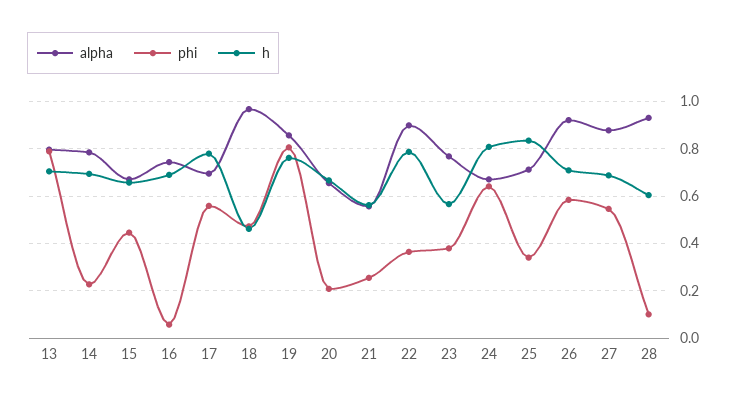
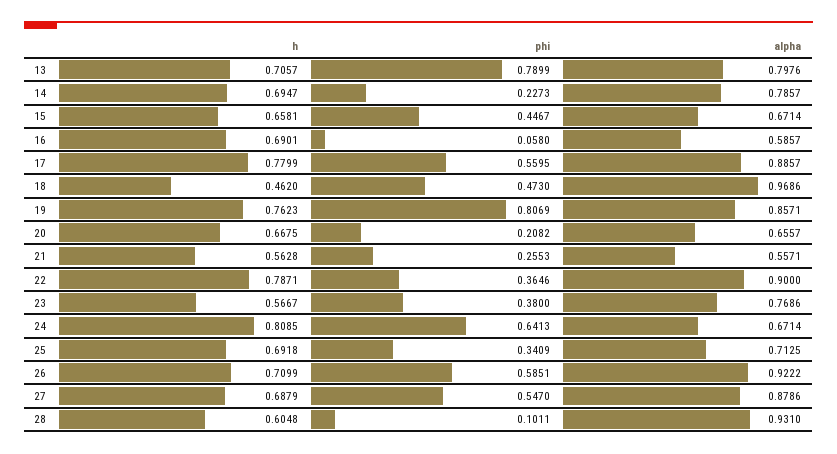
  {
    "alpha": {
      "13": 0.7976,
      "14": 0.7857,
      "15": 0.6714,
-     "16": 0.75,
+     "16": 0.5857,
-     "17": 0.7,
+     "17": 0.8857,
      "18": 0.9686,
      "19": 0.8571,
      "20": 0.6557,
      "21": 0.5571,
      "22": 0.9,
      "23": 0.7686,
      "24": 0.6714,
      "25": 0.7125,
      "26": 0.9222,
      "27": 0.8786,
      "28": 0.931
    },
    "phi": {
      "13": 0.7899,
      "14": 0.2273,
      "15": 0.4467,
      "16": 0.058,
      "17": 0.5595,
      "18": 0.473,
      "19": 0.8069,
      "20": 0.2082,
      "21": 0.2553,
      "22": 0.3646,
      "23": 0.38,
      "24": 0.6413,
      "25": 0.3409,
      "26": 0.5851,
      "27": 0.547,
      "28": 0.1011
    },
    "h": {
      "13": 0.7057,
      "14": 0.6947,
      "15": 0.6581,
      "16": 0.6901,
      "17": 0.7799,
      "18": 0.462,
      "19": 0.7623,
      "20": 0.6675,
      "21": 0.5628,
      "22": 0.7871,
      "23": 0.5667,
      "24": 0.8085,
-     "25": 0.85,
+     "25": 0.6918,
      "26": 0.7099,
      "27": 0.6879,
      "28": 0.6048
    }
  }

